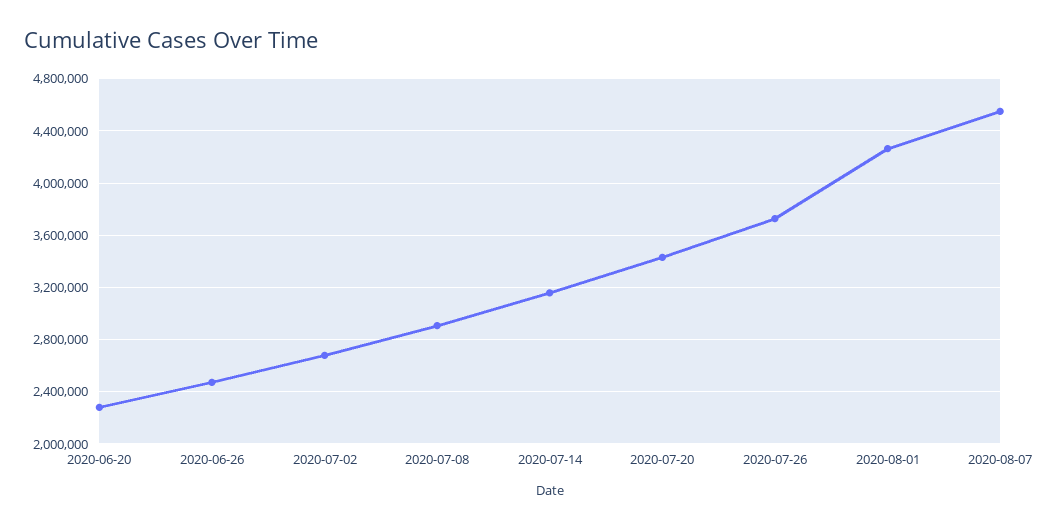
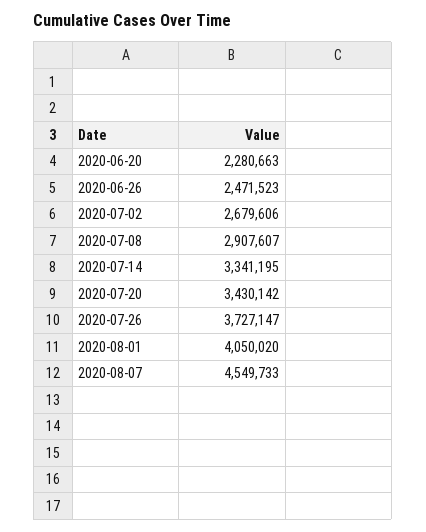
  {
    "2020-06-20": 2280663,
    "2020-06-26": 2471523,
    "2020-07-02": 2679606,
    "2020-07-08": 2907607,
-   "2020-07-14": 3150000,
+   "2020-07-14": 3341195,
    "2020-07-20": 3430142,
    "2020-07-26": 3727147,
-   "2020-08-01": 4250000,
+   "2020-08-01": 4050020,
    "2020-08-07": 4549733
  }

